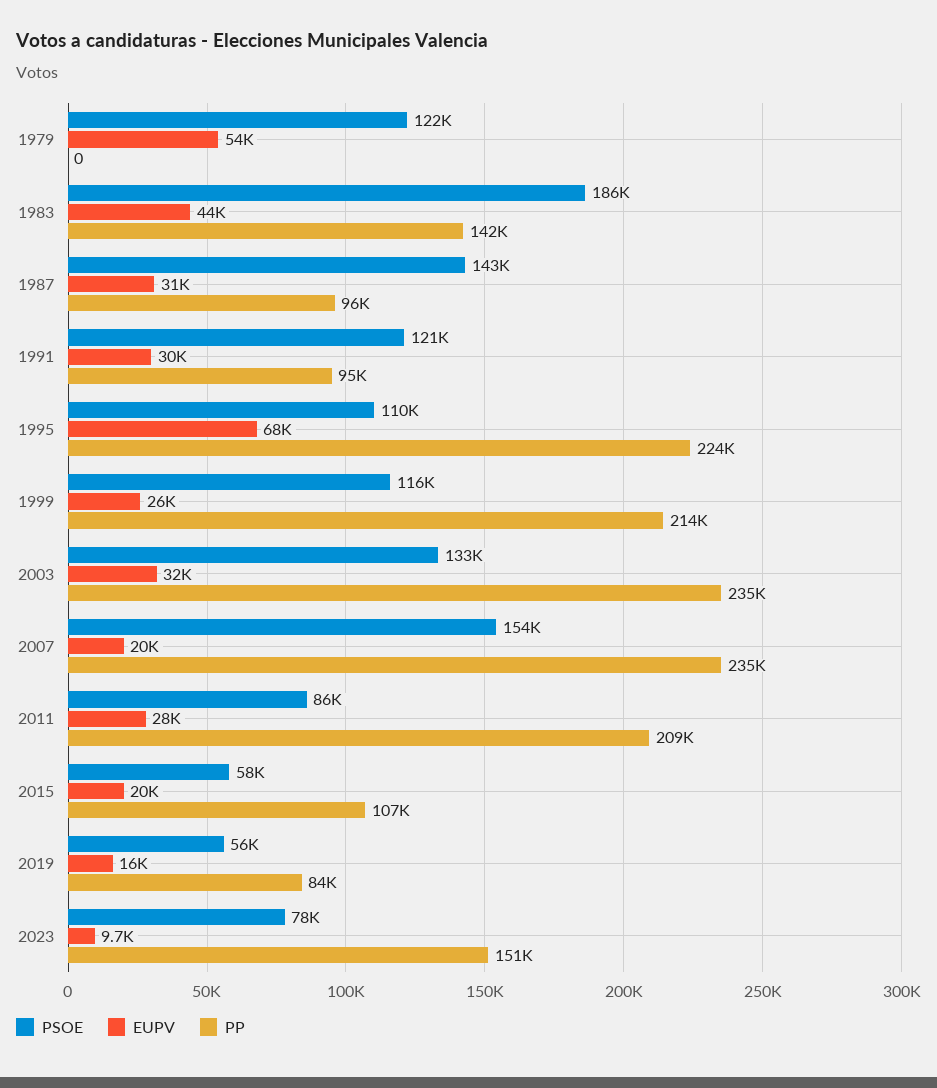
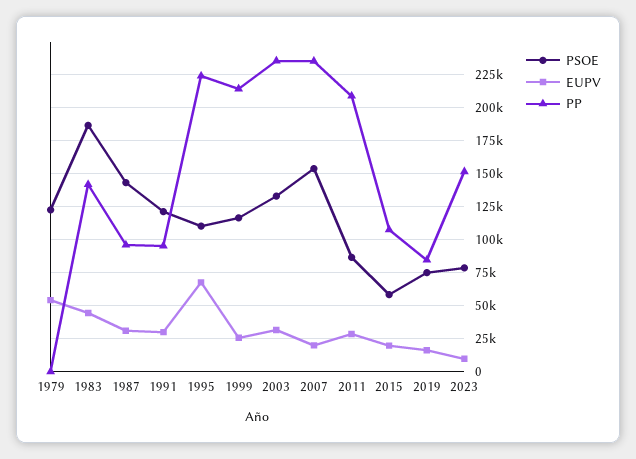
  {
    "PSOE": {
      "1979": 122000,
      "1983": 186000,
      "1987": 143000,
      "1991": 121000,
      "1995": 110000,
      "1999": 116000,
      "2003": 133000,
      "2007": 154000,
      "2011": 86000,
      "2015": 58000,
-     "2019": 56000,
+     "2019": 75000,
      "2023": 78000
    },
    "EUPV": {
      "1979": 54000,
      "1983": 44000,
      "1987": 31000,
      "1991": 30000,
      "1995": 68000,
      "1999": 26000,
      "2003": 32000,
      "2007": 20000,
      "2011": 28000,
      "2015": 20000,
      "2019": 16000,
      "2023": 9700
    },
    "PP": {
      "1979": 0,
      "1983": 142000,
      "1987": 96000,
      "1991": 95000,
      "1995": 224000,
      "1999": 214000,
      "2003": 235000,
      "2007": 235000,
      "2011": 209000,
      "2015": 107000,
      "2019": 84000,
      "2023": 151000
    }
  }

